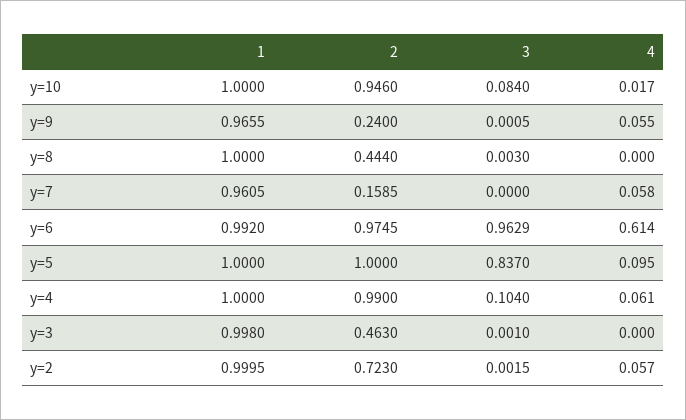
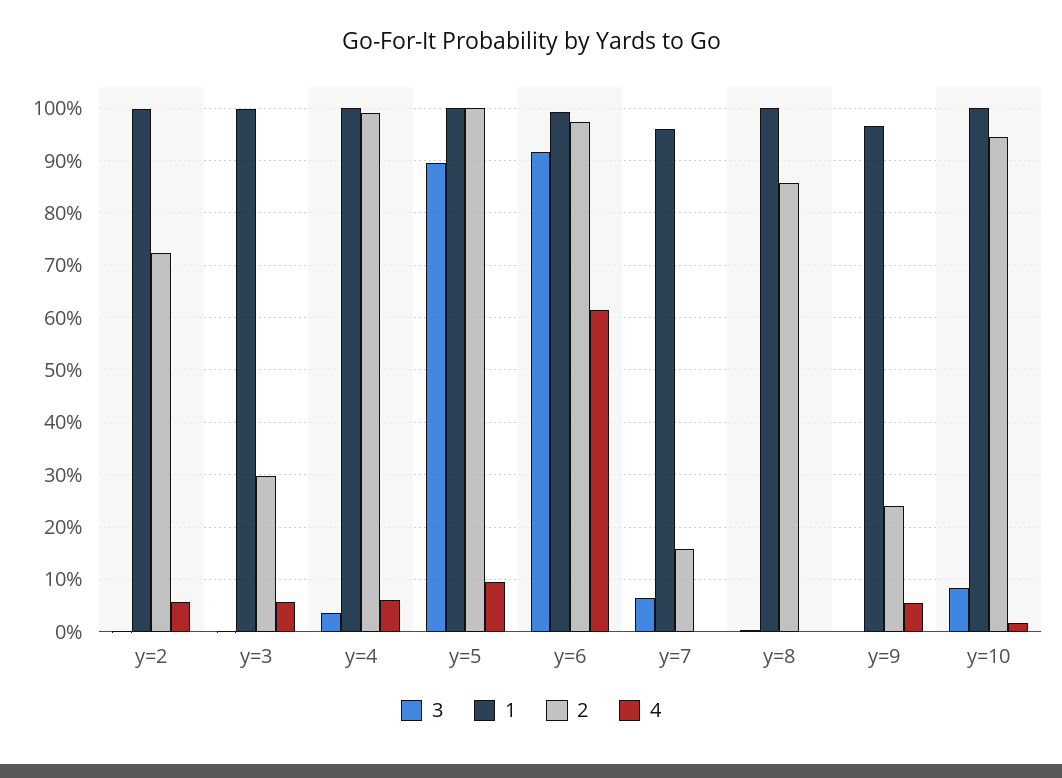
  {
    "1": {
      "y=10": 1,
      "y=9": 0.9655,
      "y=8": 1,
      "y=7": 0.9605,
      "y=6": 0.992,
      "y=5": 1,
      "y=4": 1,
      "y=3": 0.998,
      "y=2": 0.9995
    },
    "2": {
      "y=10": 0.946,
      "y=9": 0.24,
-     "y=8": 0.444,
+     "y=8": 0.86,
      "y=7": 0.1585,
      "y=6": 0.9745,
      "y=5": 1,
      "y=4": 0.99,
-     "y=3": 0.463,
+     "y=3": 0.3,
      "y=2": 0.723
    },
    "3": {
      "y=10": 0.084,
      "y=9": 0.0005,
      "y=8": 0.003,
-     "y=7": 0,
+     "y=7": 0.06,
-     "y=6": 0.9629,
+     "y=6": 0.92,
-     "y=5": 0.837,
+     "y=5": 0.9,
-     "y=4": 0.104,
+     "y=4": 0.04,
      "y=3": 0.001,
      "y=2": 0.0015
    },
    "4": {
      "y=10": 0.017,
      "y=9": 0.055,
      "y=8": 0,
-     "y=7": 0.058,
+     "y=7": 0,
      "y=6": 0.614,
      "y=5": 0.095,
      "y=4": 0.061,
-     "y=3": 0,
+     "y=3": 0.06,
      "y=2": 0.057
    }
  }

